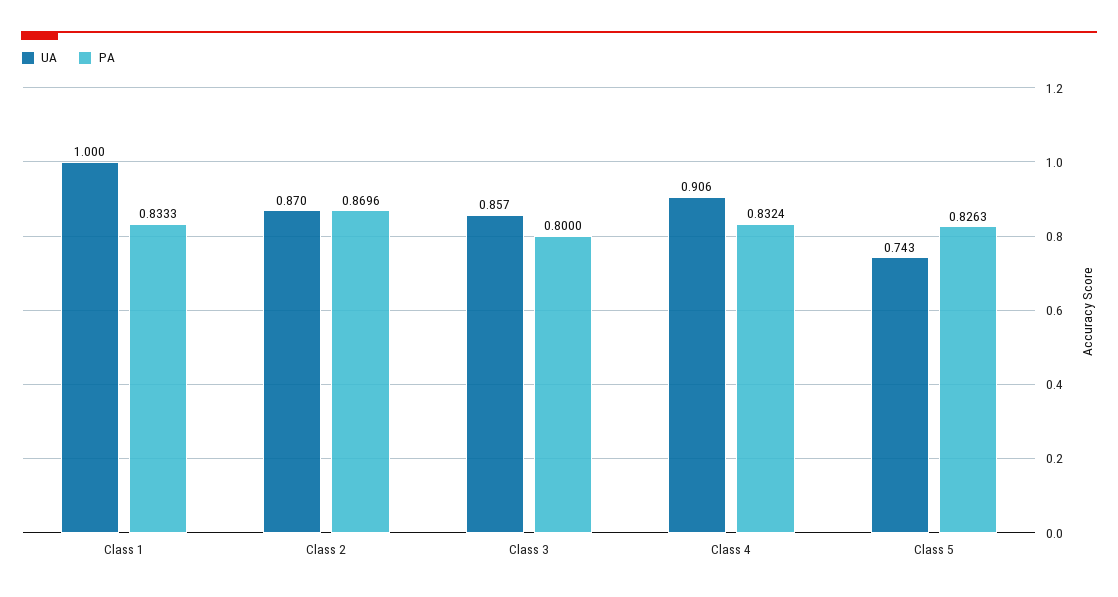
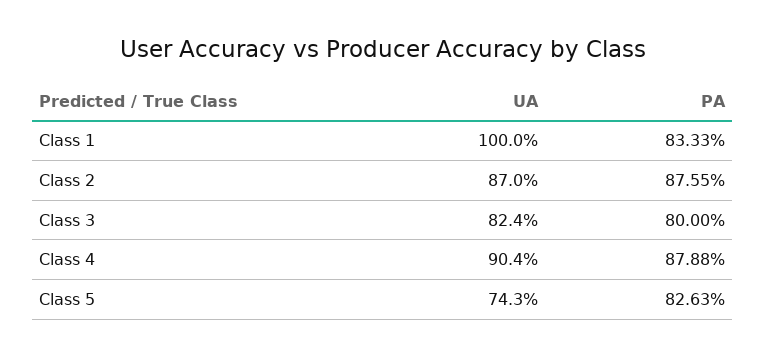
  {
    "UA": {
      "Class 1": 1,
      "Class 2": 0.87,
-     "Class 3": 0.857,
+     "Class 3": 0.824,
-     "Class 4": 0.906,
+     "Class 4": 0.904,
      "Class 5": 0.743
    },
    "PA": {
      "Class 1": 0.8333,
-     "Class 2": 0.8696,
+     "Class 2": 0.8755,
      "Class 3": 0.8,
-     "Class 4": 0.8324,
+     "Class 4": 0.8788,
      "Class 5": 0.8263
    }
  }

